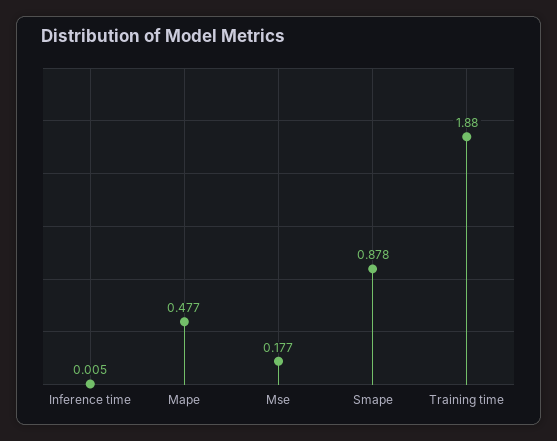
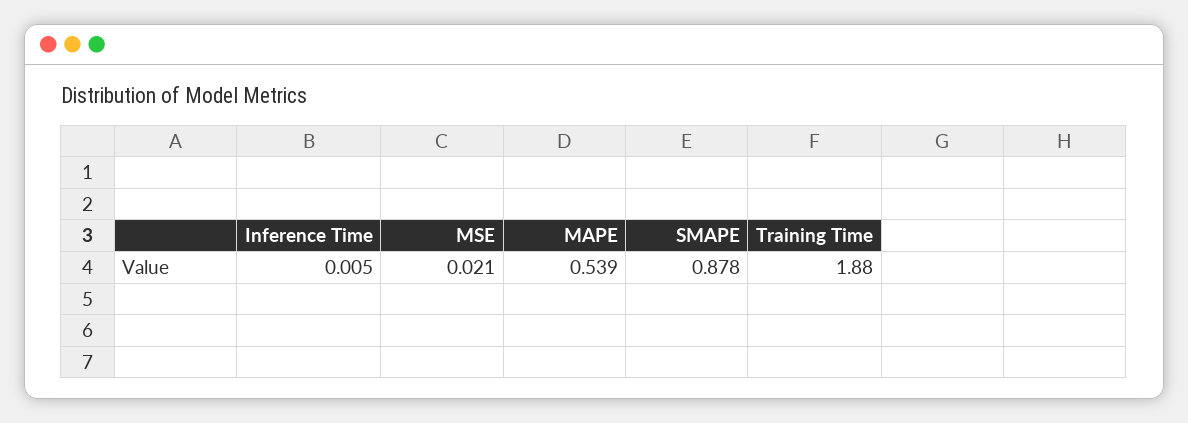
  {
    "Inference time": 0.005,
-   "Mape": 0.477,
+   "Mape": 0.539,
-   "Mse": 0.177,
+   "Mse": 0.021,
    "Smape": 0.878,
    "Training time": 1.88
  }

